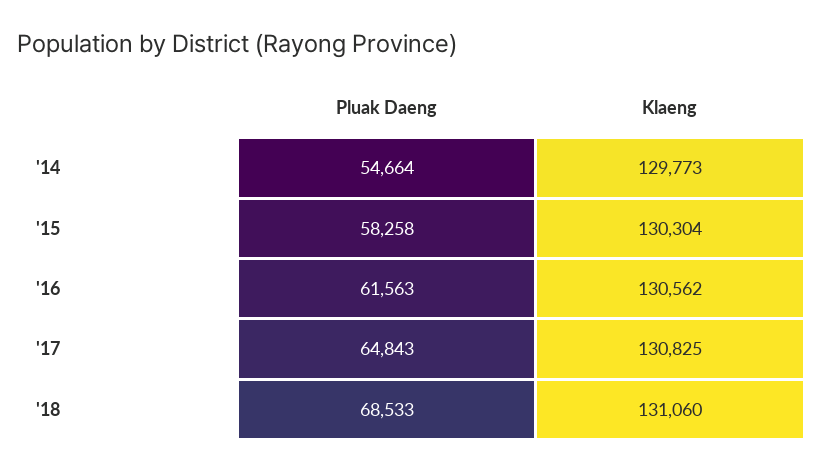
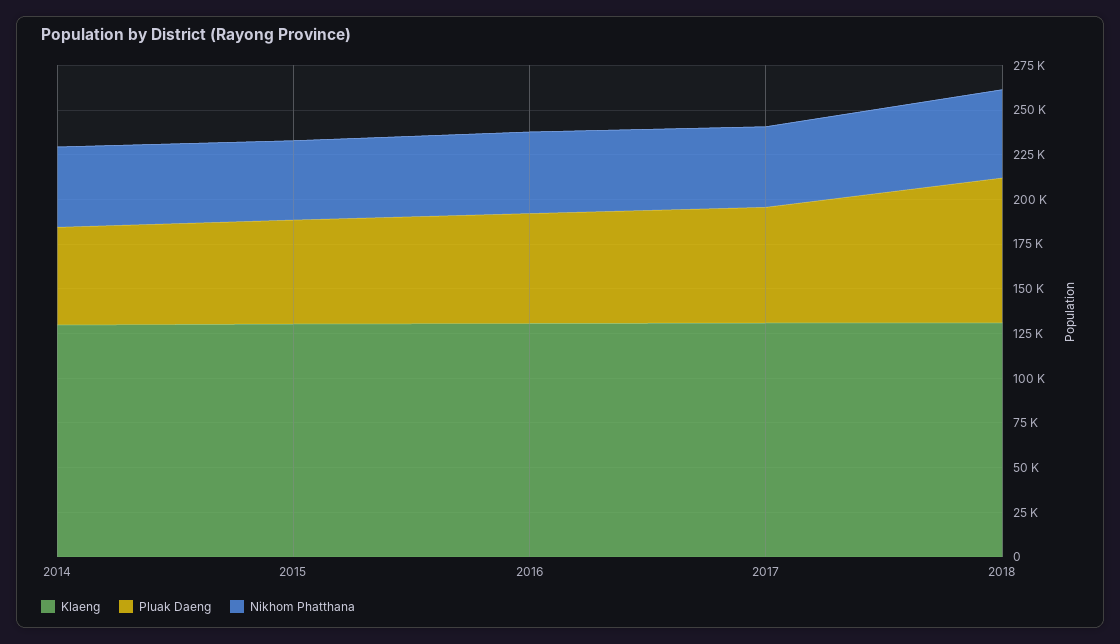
  {
    "Pluak Daeng": {
      "'14": 54664,
      "'15": 58258,
      "'16": 61563,
      "'17": 64843,
-     "'18": 68533
+     "'18": 80000
    },
    "Klaeng": {
      "'14": 129773,
      "'15": 130304,
      "'16": 130562,
      "'17": 130825,
      "'18": 131060
-   }
+   },
+   "Nikhom Phatthana": {
+     "'14": 45000,
+     "'15": 45000,
+     "'16": 45000,
+     "'17": 45000,
+     "'18": 50000
+   }
  }

